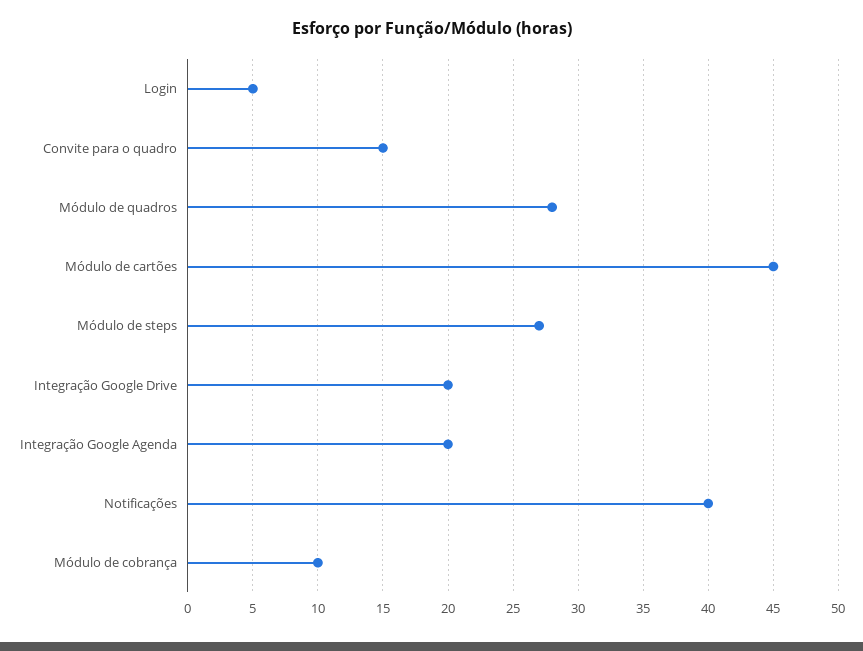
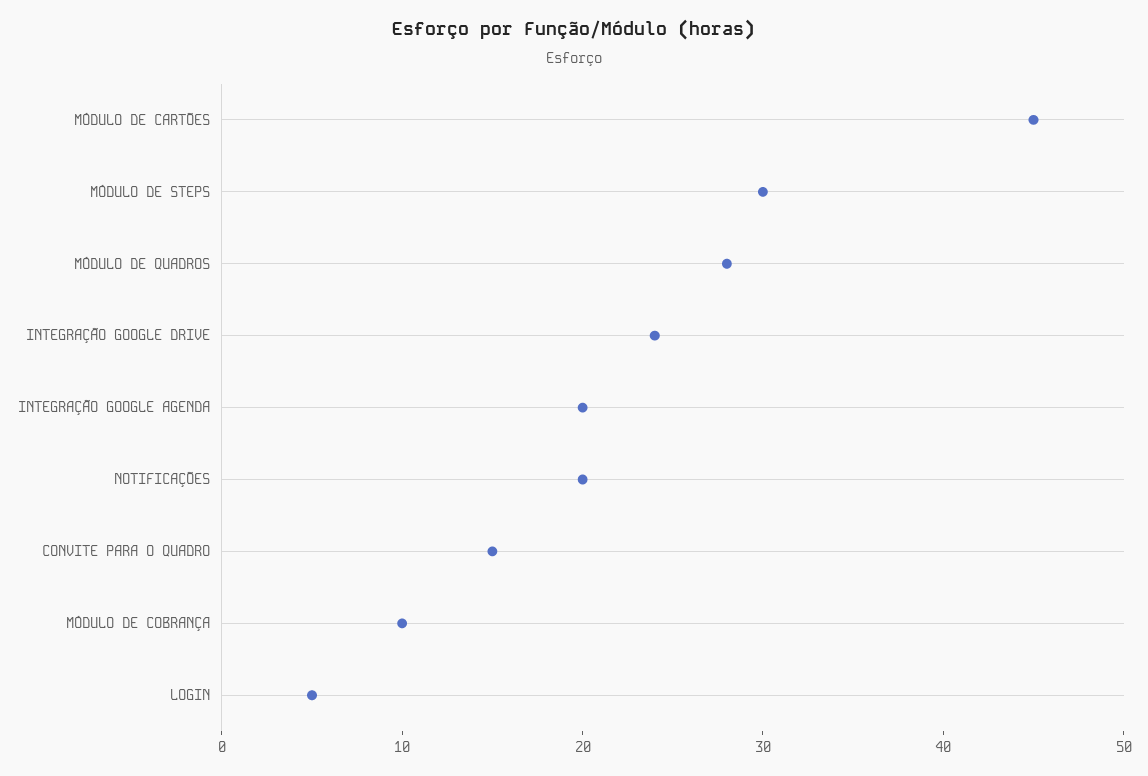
  {
    "Login": 5,
    "Convite para o quadro": 15,
    "Módulo de quadros": 28,
    "Módulo de cartões": 45,
-   "Módulo de steps": 27,
+   "Módulo de steps": 30,
-   "Integração Google Drive": 20,
+   "Integração Google Drive": 24,
    "Integração Google Agenda": 20,
-   "Notificações": 40,
+   "Notificações": 20,
    "Módulo de cobrança": 10
  }

